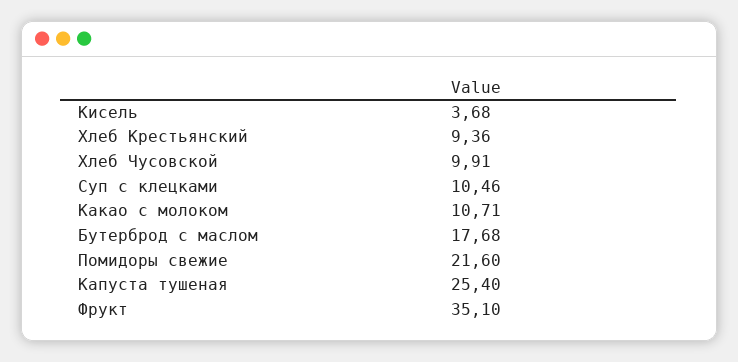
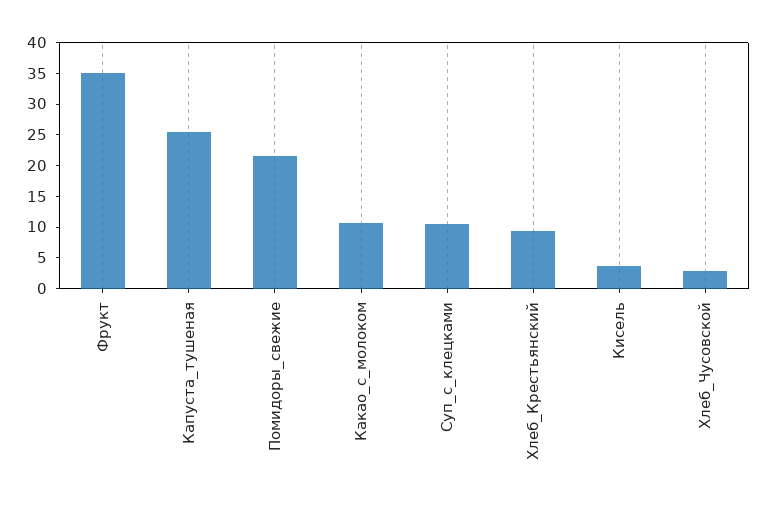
  {
    "Кисель": 3.68,
    "Хлеб Крестьянский": 9.36,
-   "Хлеб Чусовской": 9.91,
+   "Хлеб Чусовской": 2.5,
    "Суп с клецками": 10.46,
    "Какао с молоком": 10.71,
-   "Бутерброд с маслом": 17.68,
    "Помидоры свежие": 21.6,
    "Капуста тушеная": 25.4,
    "Фрукт": 35.1
  }

